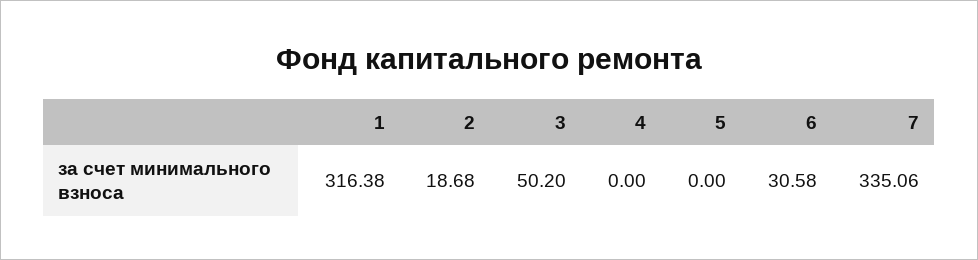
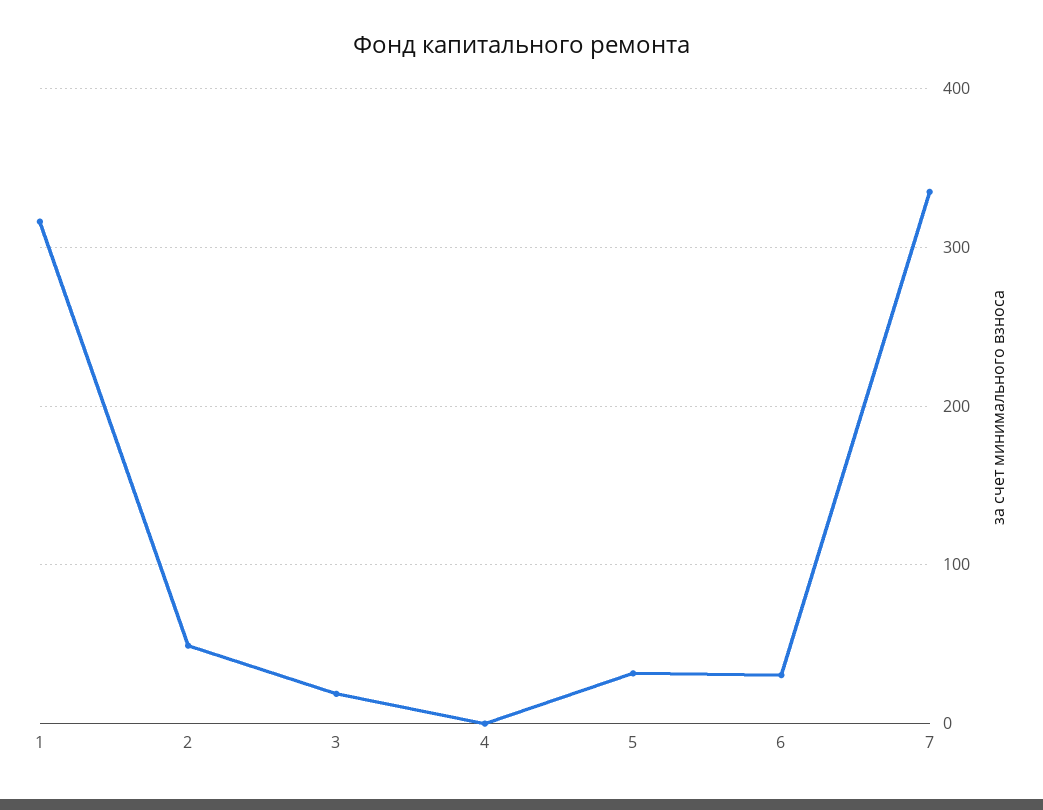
  {
    "1": 316.38,
-   "2": 18.68,
+   "2": 50,
-   "3": 50.2,
+   "3": 20,
    "4": 0,
-   "5": 0,
+   "5": 30,
    "6": 30.58,
    "7": 335.06
  }

